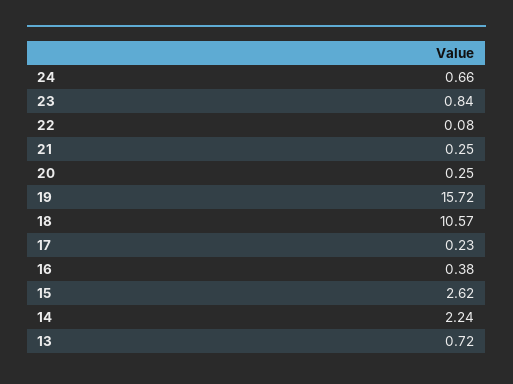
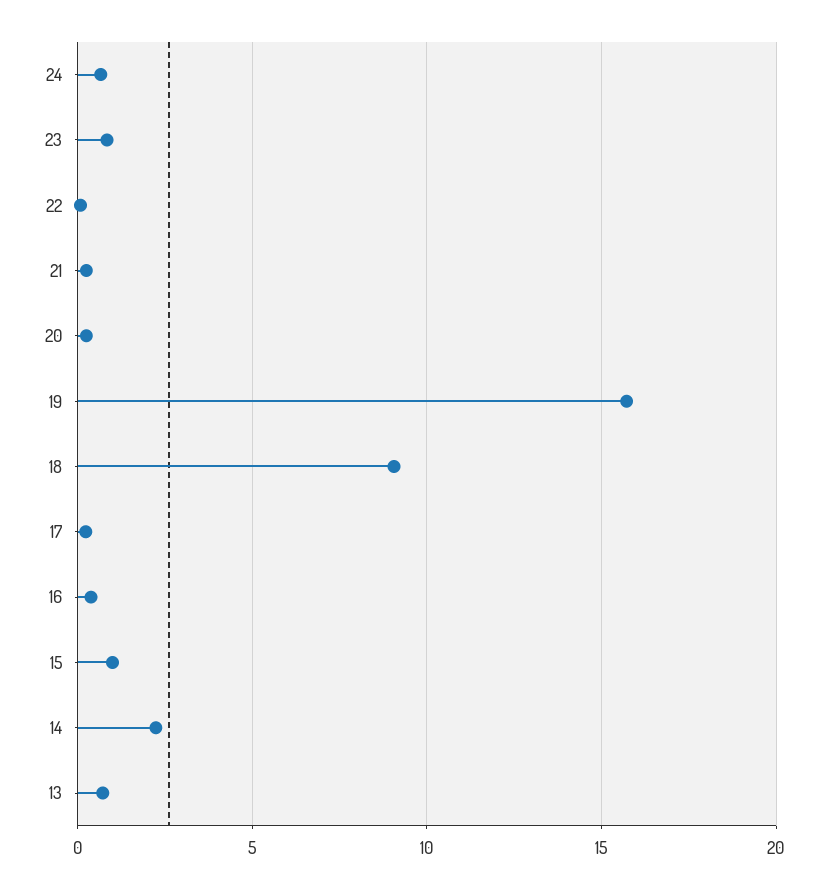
  {
    "24": 0.66,
    "23": 0.84,
    "22": 0.08,
    "21": 0.25,
    "20": 0.25,
    "19": 15.72,
-   "18": 10.57,
+   "18": 9,
    "17": 0.23,
    "16": 0.38,
-   "15": 2.62,
+   "15": 1,
    "14": 2.24,
    "13": 0.72
  }

